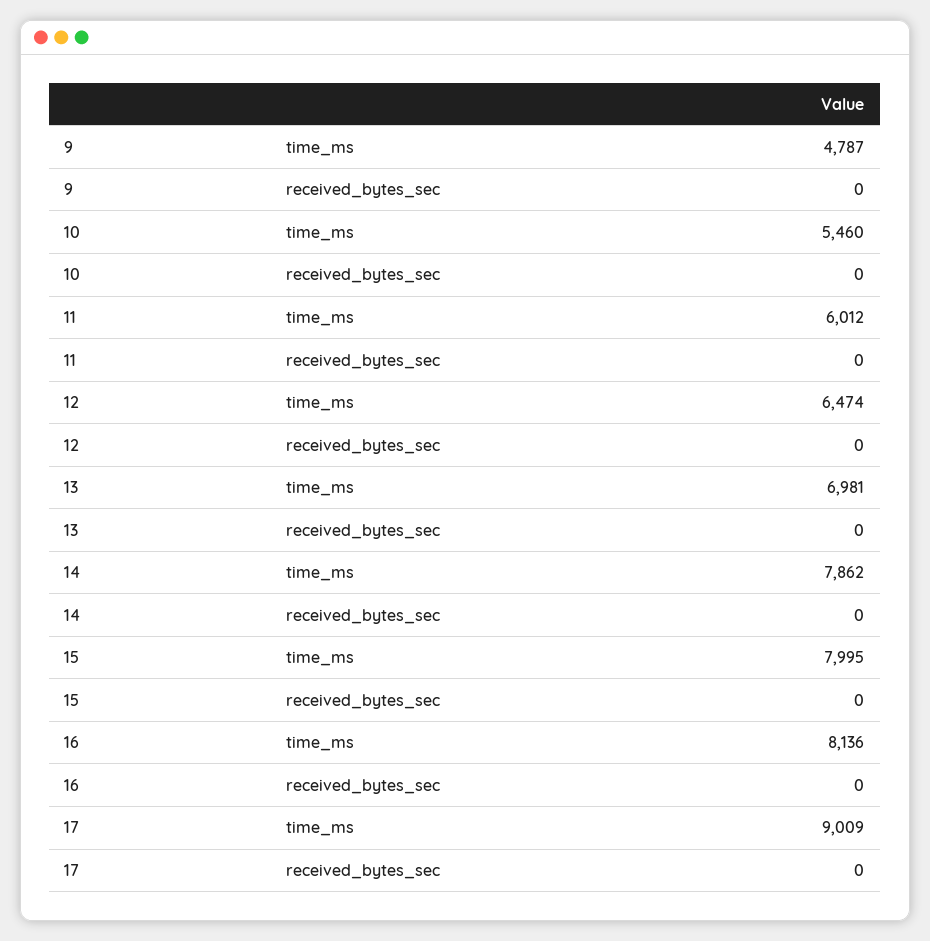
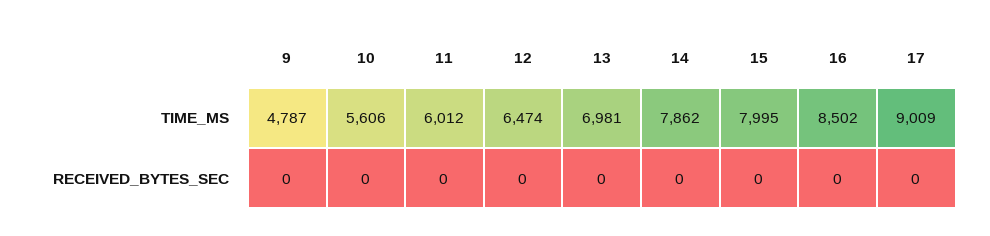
  {
    "9": {
      "time_ms": 4787,
      "received_bytes_sec": 0
    },
    "10": {
-     "time_ms": 5460,
+     "time_ms": 5606,
      "received_bytes_sec": 0
    },
    "11": {
      "time_ms": 6012,
      "received_bytes_sec": 0
    },
    "12": {
      "time_ms": 6474,
      "received_bytes_sec": 0
    },
    "13": {
      "time_ms": 6981,
      "received_bytes_sec": 0
    },
    "14": {
      "time_ms": 7862,
      "received_bytes_sec": 0
    },
    "15": {
      "time_ms": 7995,
      "received_bytes_sec": 0
    },
    "16": {
-     "time_ms": 8136,
+     "time_ms": 8502,
      "received_bytes_sec": 0
    },
    "17": {
      "time_ms": 9009,
      "received_bytes_sec": 0
    }
  }

